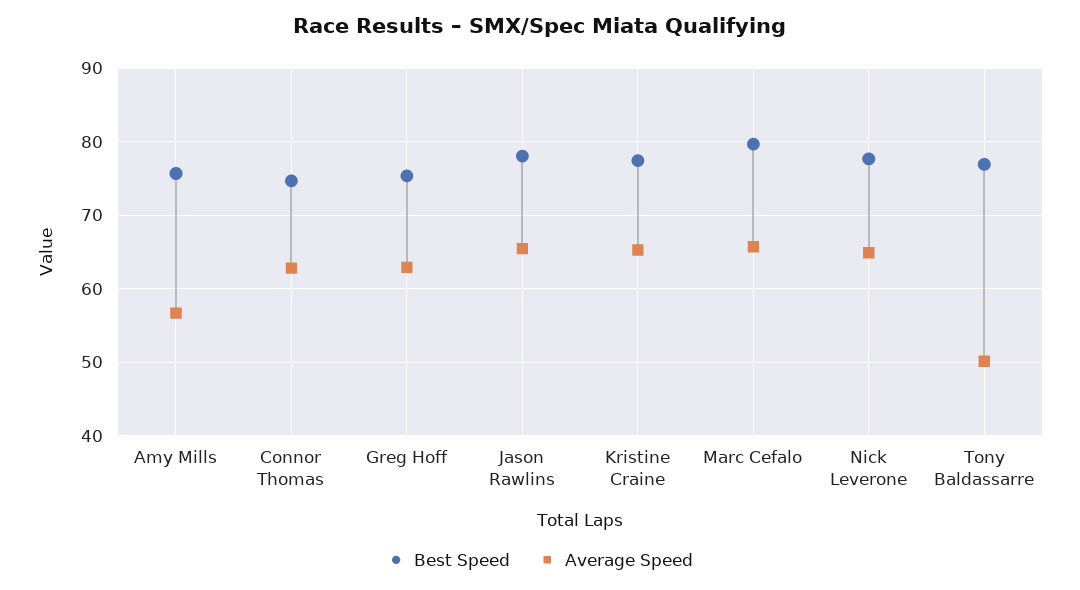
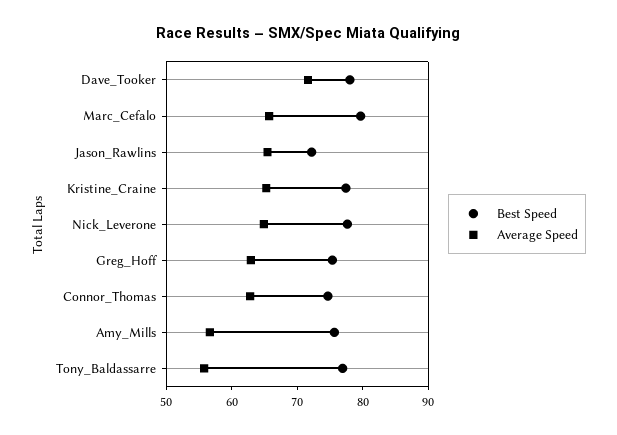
  {
    "Best Speed": {
      "Amy Mills": 76,
      "Connor Thomas": 75,
      "Greg Hoff": 75,
-     "Jason Rawlins": 78,
+     "Jason Rawlins": 72,
      "Kristine Craine": 77,
      "Marc Cefalo": 80,
      "Nick Leverone": 78,
-     "Tony Baldassarre": 77
+     "Tony Baldassarre": 77,
+     "Dave_Tooker": 78
    },
    "Average Speed": {
      "Amy Mills": 57,
      "Connor Thomas": 63,
      "Greg Hoff": 63,
      "Jason Rawlins": 65,
      "Kristine Craine": 65,
      "Marc Cefalo": 66,
      "Nick Leverone": 65,
-     "Tony Baldassarre": 50
+     "Tony Baldassarre": 56,
+     "Dave_Tooker": 72
    }
  }

